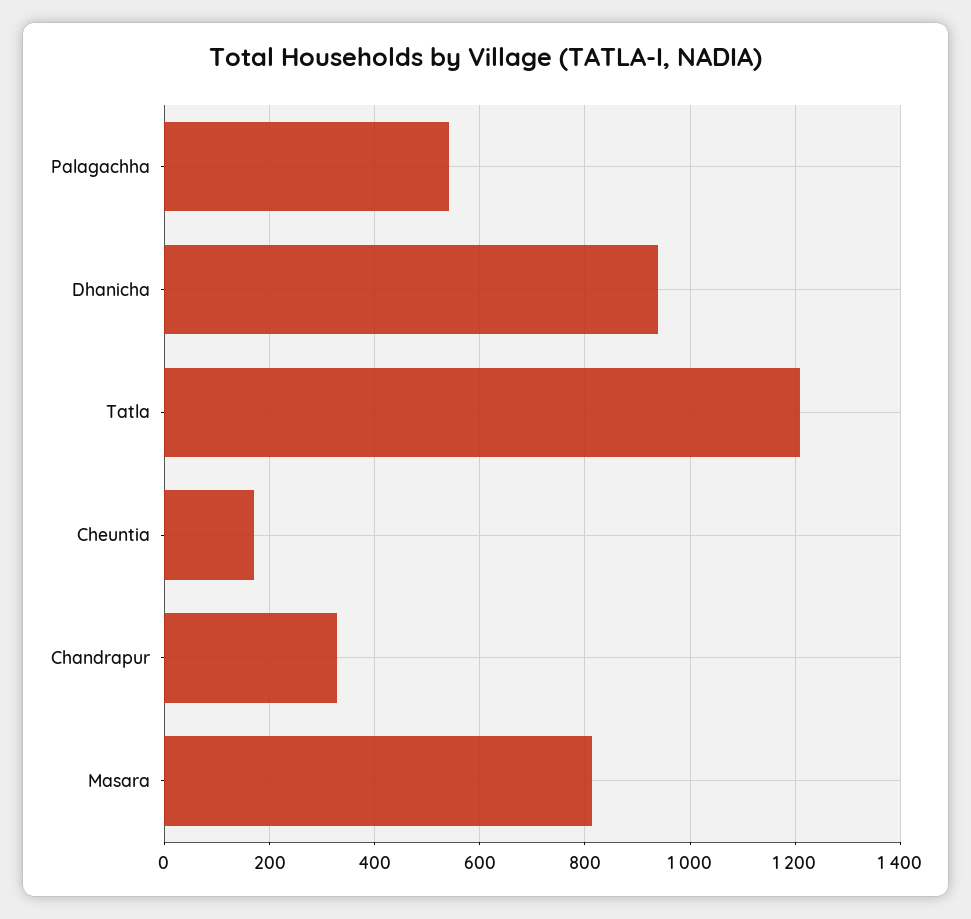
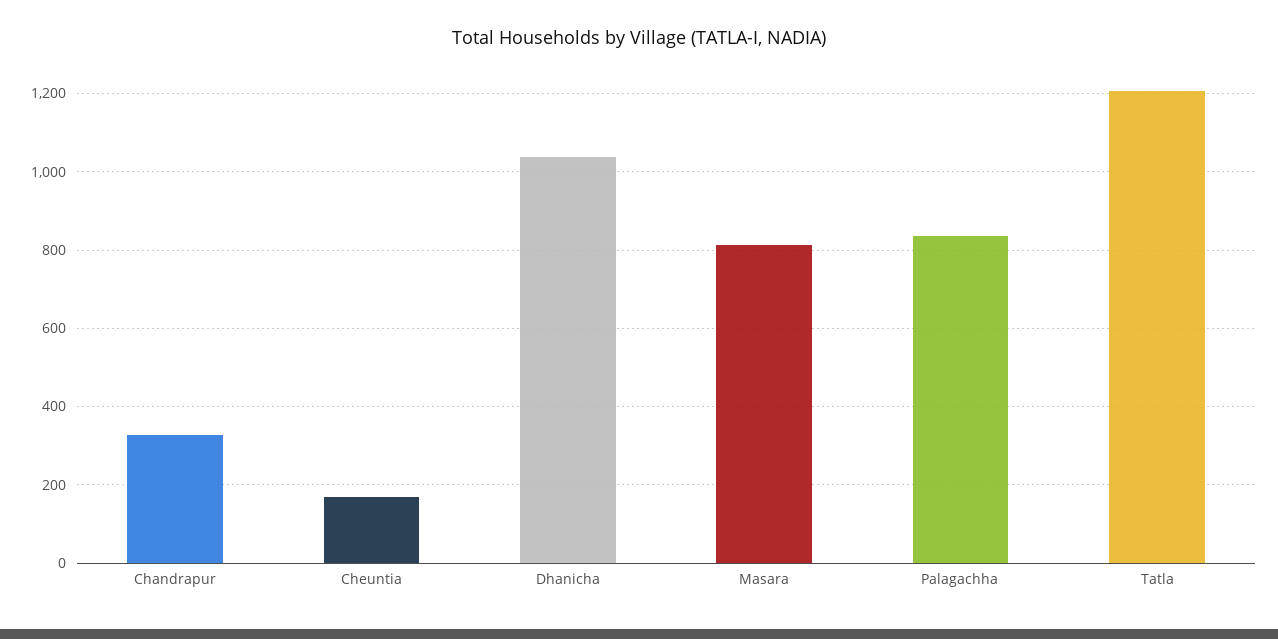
  {
-   "Palagachha": 540,
+   "Palagachha": 840,
-   "Dhanicha": 940,
+   "Dhanicha": 1040,
    "Tatla": 1200,
    "Cheuntia": 180,
    "Chandrapur": 320,
    "Masara": 820
  }

